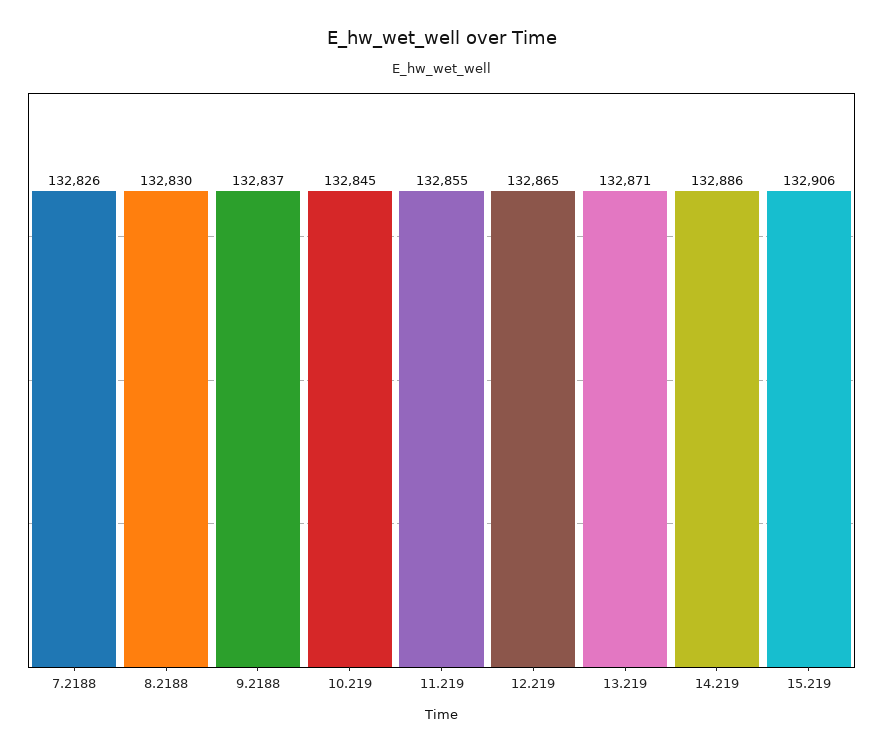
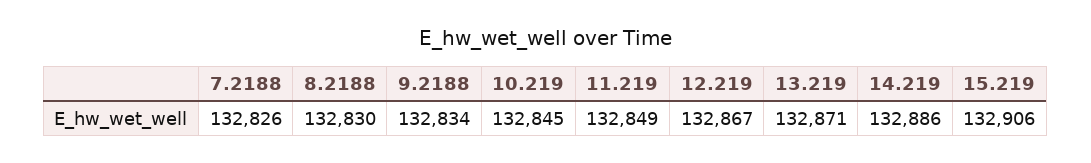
  {
    "7.2188": 132826,
    "8.2188": 132830,
-   "9.2188": 132837,
+   "9.2188": 132834,
    "10.219": 132845,
-   "11.219": 132855,
+   "11.219": 132849,
-   "12.219": 132865,
+   "12.219": 132867,
    "13.219": 132871,
    "14.219": 132886,
    "15.219": 132906
  }

